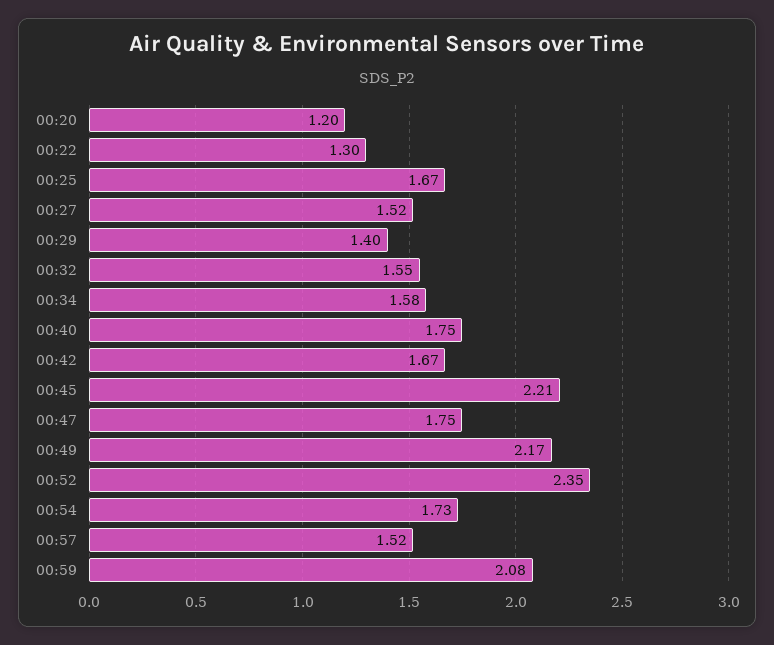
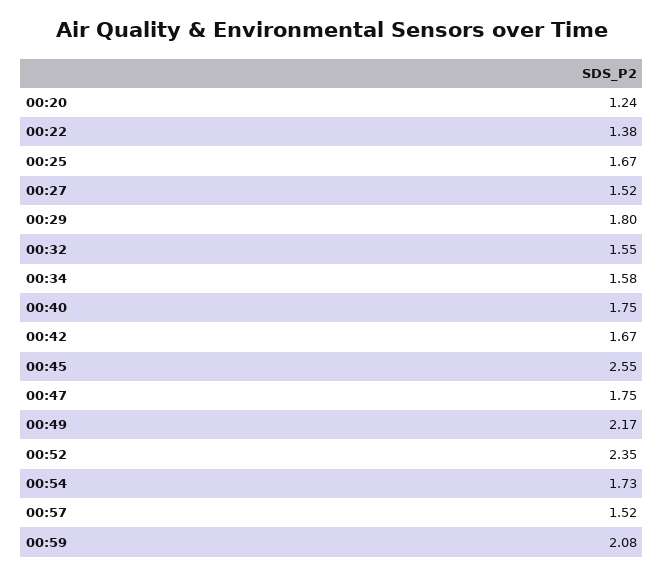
  {
-   "00:20": 1.2,
+   "00:20": 1.24,
-   "00:22": 1.3,
+   "00:22": 1.38,
    "00:25": 1.67,
    "00:27": 1.52,
-   "00:29": 1.4,
+   "00:29": 1.8,
    "00:32": 1.55,
    "00:34": 1.58,
    "00:40": 1.75,
    "00:42": 1.67,
-   "00:45": 2.21,
+   "00:45": 2.55,
    "00:47": 1.75,
    "00:49": 2.17,
    "00:52": 2.35,
    "00:54": 1.73,
    "00:57": 1.52,
    "00:59": 2.08
  }

